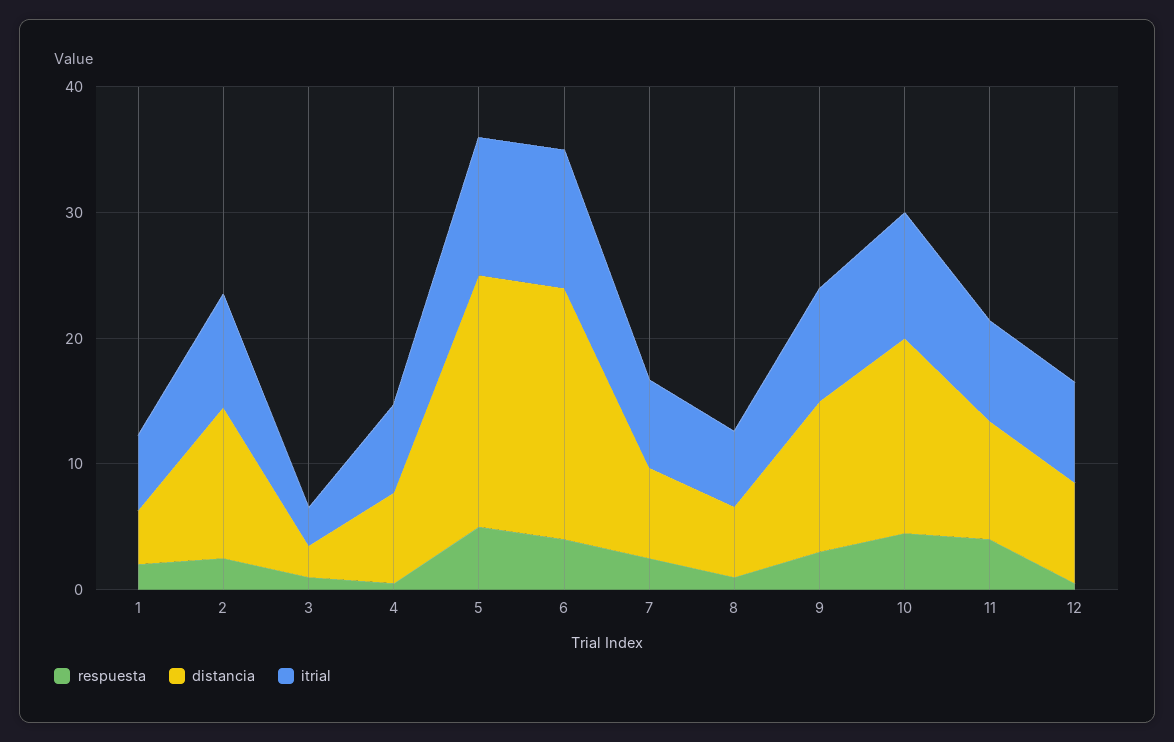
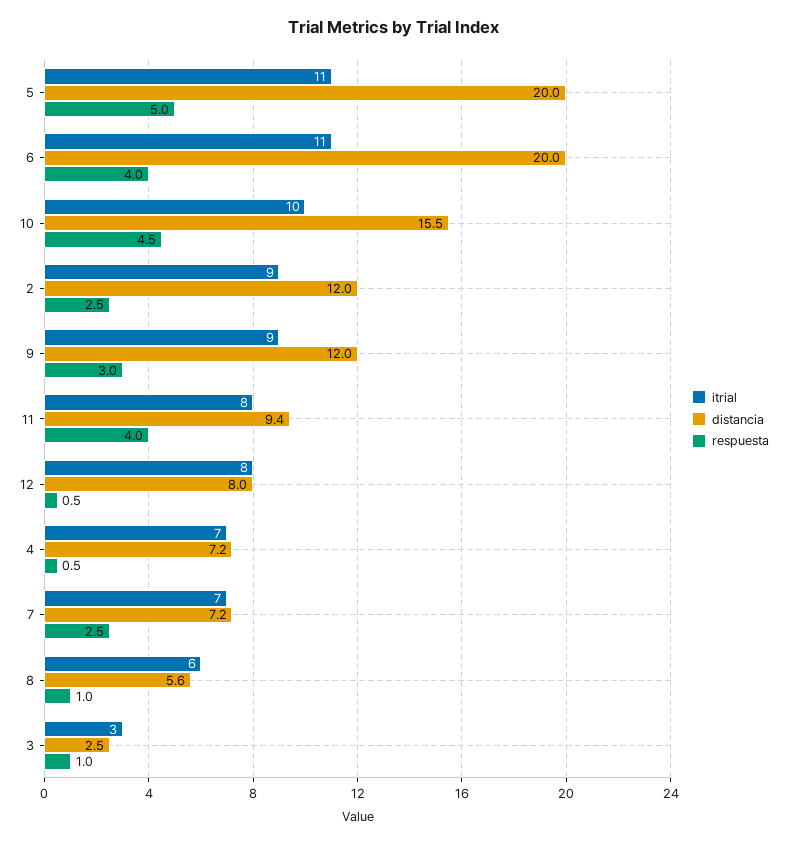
  {
    "respuesta": {
-     "1": 2,
      "2": 2.5,
      "3": 1,
      "4": 0.5,
      "5": 5,
      "6": 4,
      "7": 2.5,
      "8": 1,
      "9": 3,
      "10": 4.5,
      "11": 4,
      "12": 0.5
    },
    "distancia": {
-     "1": 4,
      "2": 12,
      "3": 2.5,
      "4": 7.2,
      "5": 20,
      "6": 20,
      "7": 7.2,
      "8": 5.6,
      "9": 12,
      "10": 15.5,
      "11": 9.4,
      "12": 8
    },
    "itrial": {
-     "1": 6,
      "2": 9,
      "3": 3,
      "4": 7,
      "5": 11,
      "6": 11,
      "7": 7,
      "8": 6,
      "9": 9,
      "10": 10,
      "11": 8,
      "12": 8
    }
  }

